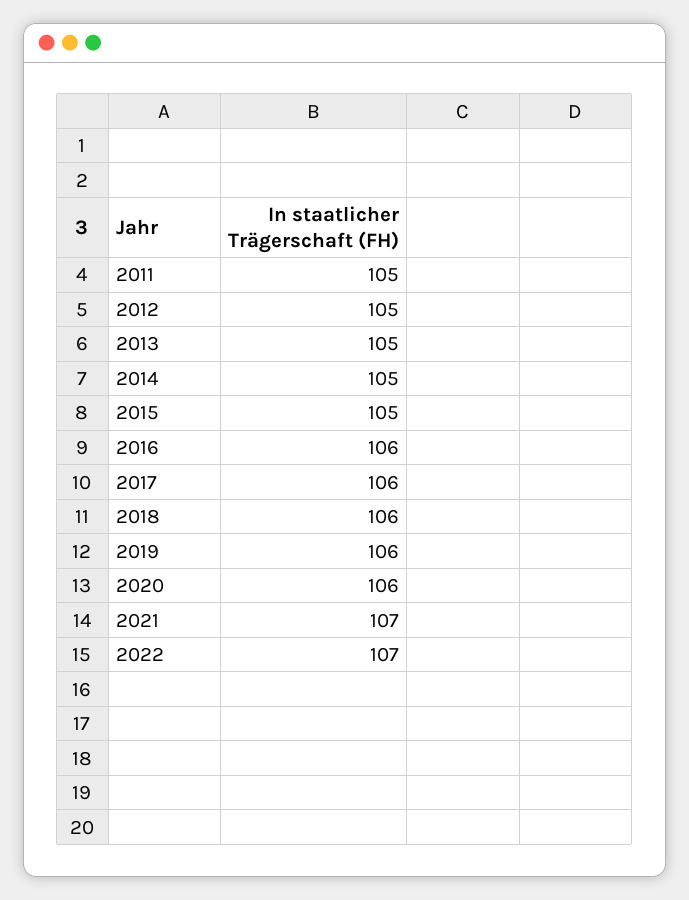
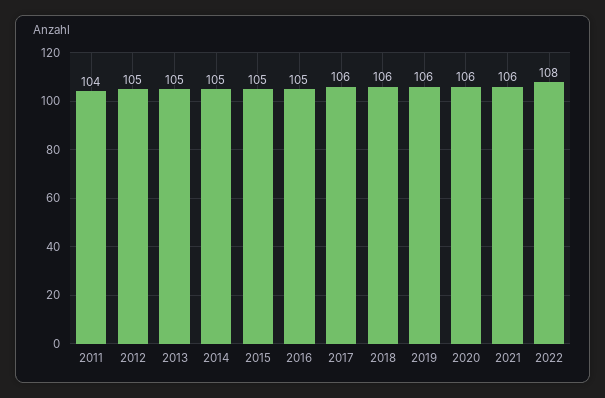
  {
-   "2011": 105,
+   "2011": 104,
    "2012": 105,
    "2013": 105,
    "2014": 105,
    "2015": 105,
-   "2016": 106,
+   "2016": 105,
    "2017": 106,
    "2018": 106,
    "2019": 106,
    "2020": 106,
-   "2021": 107,
+   "2021": 106,
-   "2022": 107
+   "2022": 108
  }

